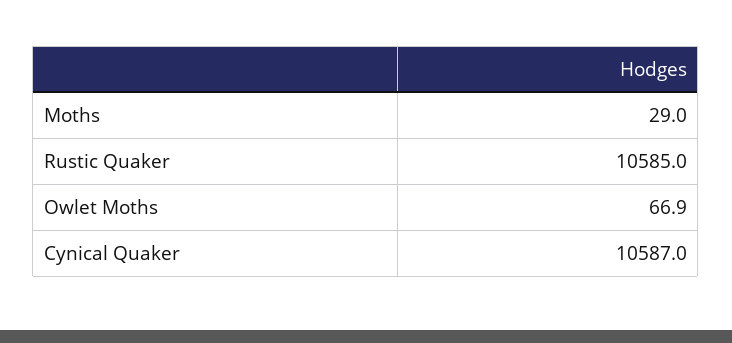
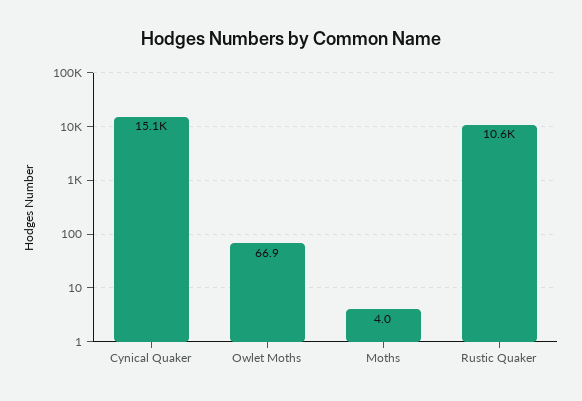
  {
-   "Moths": 29,
+   "Moths": 4,
    "Rustic Quaker": 10585,
    "Owlet Moths": 66.9,
-   "Cynical Quaker": 10587
+   "Cynical Quaker": 15100
  }

